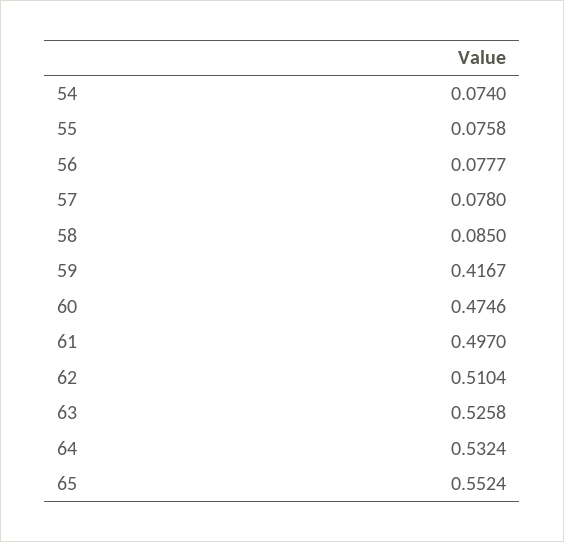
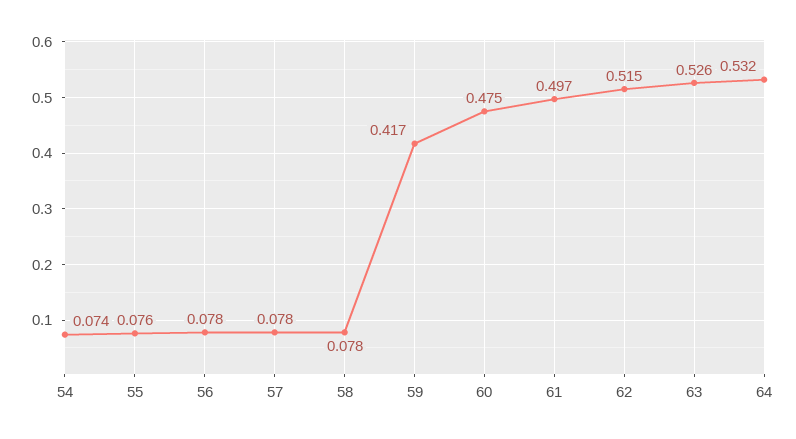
  {
    "54": 0.074,
    "55": 0.0758,
    "56": 0.0777,
    "57": 0.078,
-   "58": 0.085,
+   "58": 0.078,
    "59": 0.4167,
    "60": 0.4746,
    "61": 0.497,
-   "62": 0.5104,
+   "62": 0.515,
    "63": 0.5258,
-   "64": 0.5324,
+   "64": 0.5324
-   "65": 0.5524
  }

